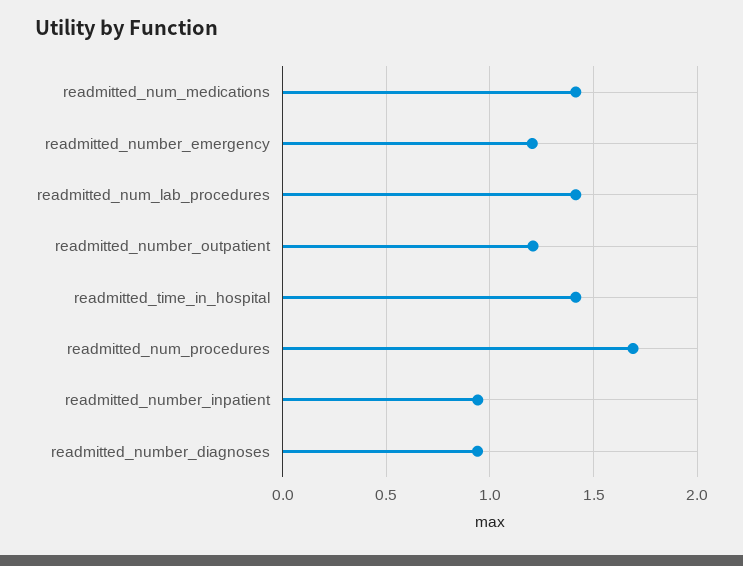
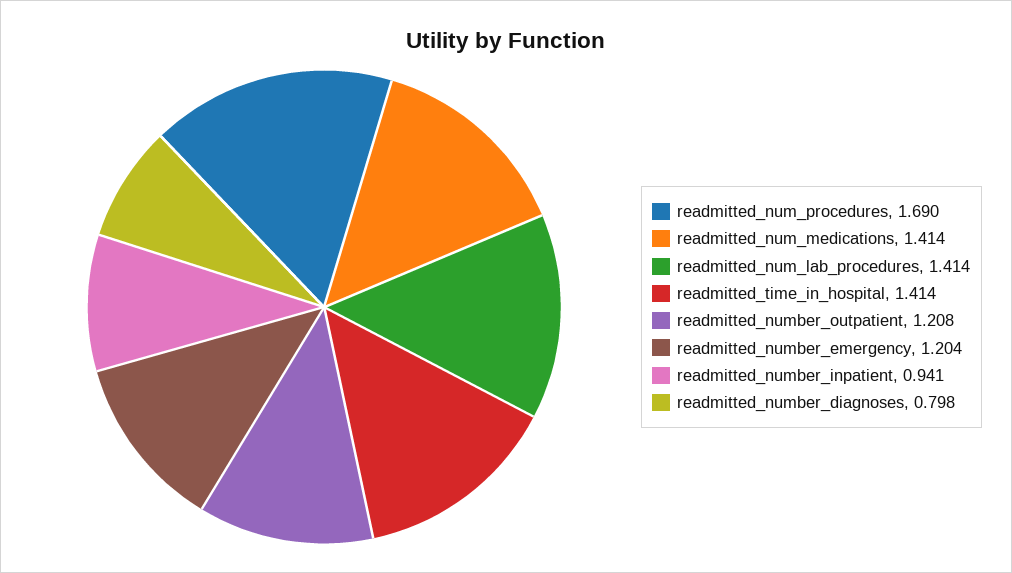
  {
    "readmitted_num_medications": 1.414,
    "readmitted_number_emergency": 1.204,
    "readmitted_num_lab_procedures": 1.414,
    "readmitted_number_outpatient": 1.208,
    "readmitted_time_in_hospital": 1.414,
    "readmitted_num_procedures": 1.69,
    "readmitted_number_inpatient": 0.941,
-   "readmitted_number_diagnoses": 0.95
+   "readmitted_number_diagnoses": 0.798
  }

